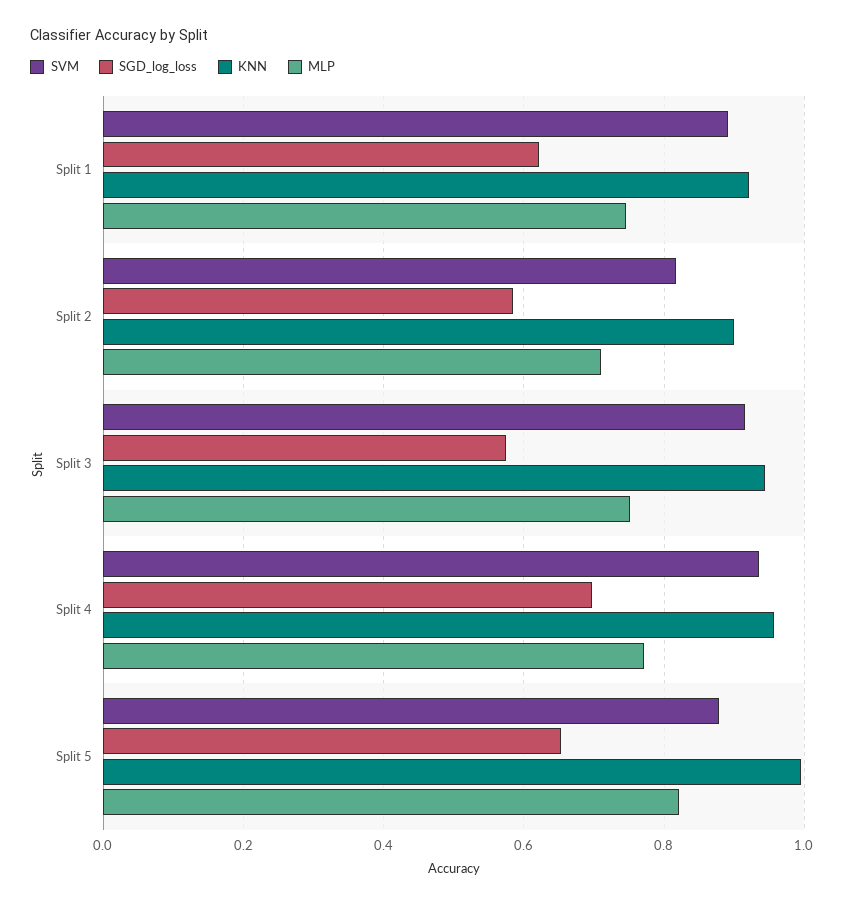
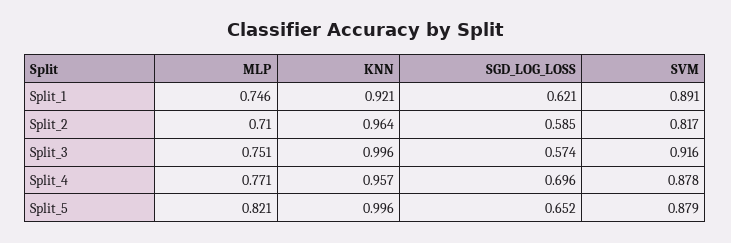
  {
    "SVM": {
      "Split 1": 0.891,
      "Split 2": 0.817,
      "Split 3": 0.916,
-     "Split 4": 0.94,
+     "Split 4": 0.878,
      "Split 5": 0.879
    },
    "SGD_log_loss": {
      "Split 1": 0.621,
      "Split 2": 0.585,
      "Split 3": 0.574,
      "Split 4": 0.696,
      "Split 5": 0.652
    },
    "KNN": {
      "Split 1": 0.921,
-     "Split 2": 0.9,
+     "Split 2": 0.964,
-     "Split 3": 0.94,
+     "Split 3": 0.996,
      "Split 4": 0.957,
      "Split 5": 0.996
    },
    "MLP": {
      "Split 1": 0.746,
      "Split 2": 0.71,
      "Split 3": 0.751,
      "Split 4": 0.771,
      "Split 5": 0.821
    }
  }

